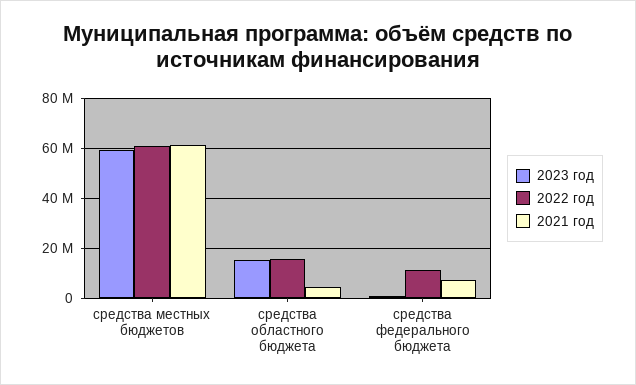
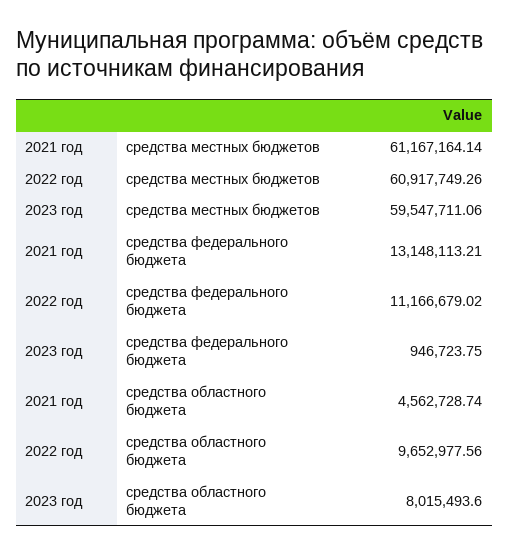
  {
    "2023 год": {
      "средства местных бюджетов": 59547711.06,
-     "средства областного бюджета": 15000000,
+     "средства областного бюджета": 8015493.6,
      "средства федерального бюджета": 946723.75
    },
    "2022 год": {
      "средства местных бюджетов": 60917749.26,
-     "средства областного бюджета": 15000000,
+     "средства областного бюджета": 9652977.56,
      "средства федерального бюджета": 11166679.02
    },
    "2021 год": {
      "средства местных бюджетов": 61167164.14,
      "средства областного бюджета": 4562728.74,
-     "средства федерального бюджета": 7500000
+     "средства федерального бюджета": 13148113.21
    }
  }

